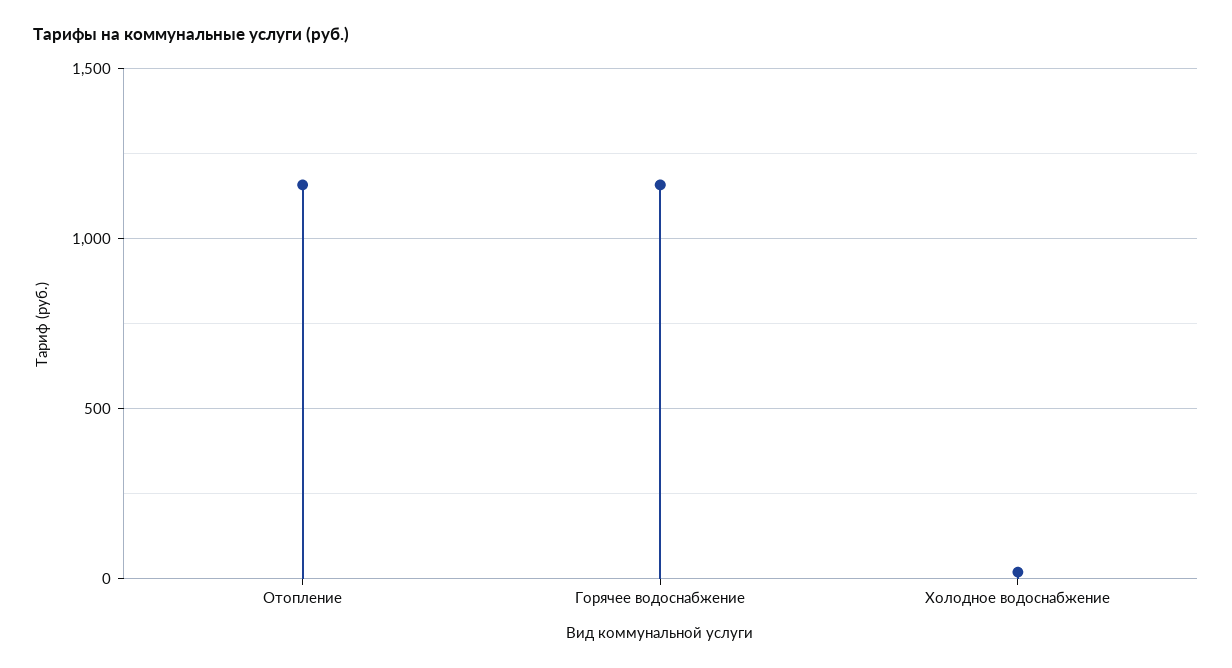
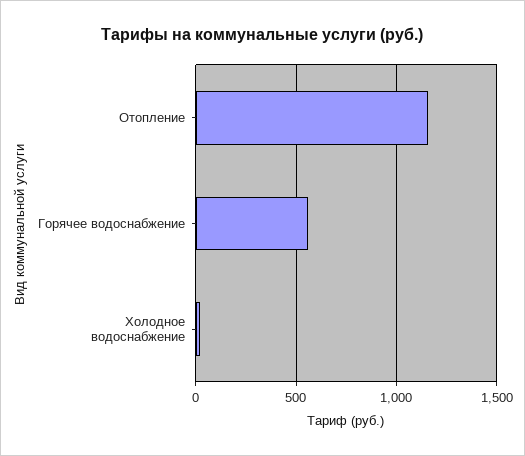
  {
    "Отопление": 1150,
-   "Горячее водоснабжение": 1150,
+   "Горячее водоснабжение": 550,
    "Холодное водоснабжение": 0
  }

